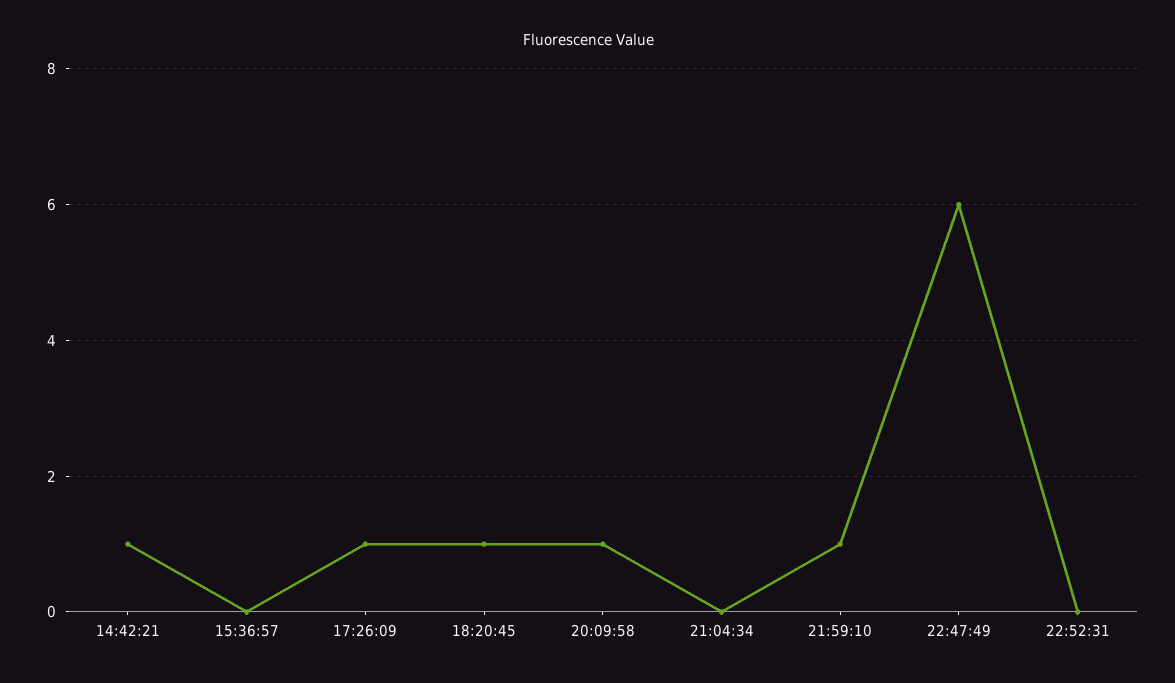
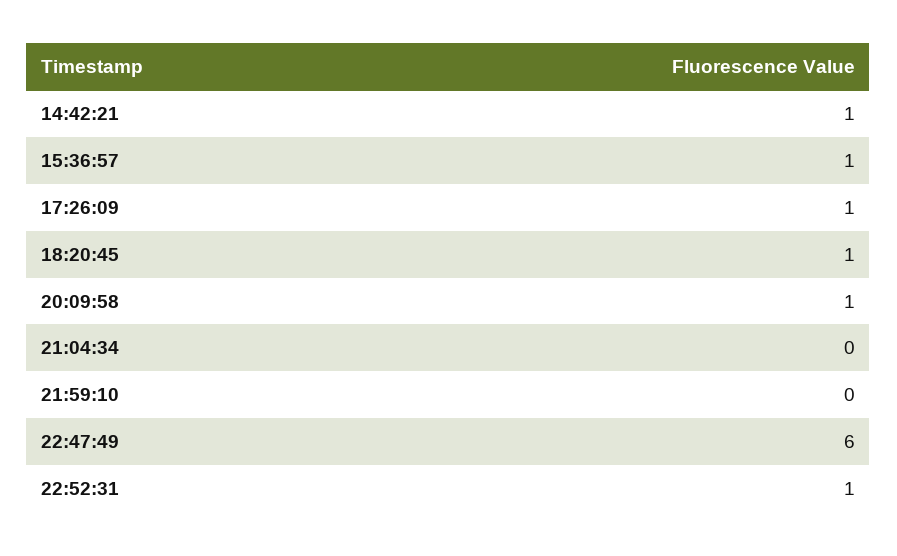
  {
    "14:42:21": 1,
-   "15:36:57": 0,
+   "15:36:57": 1,
    "17:26:09": 1,
    "18:20:45": 1,
    "20:09:58": 1,
    "21:04:34": 0,
-   "21:59:10": 1,
+   "21:59:10": 0,
    "22:47:49": 6,
-   "22:52:31": 0
+   "22:52:31": 1
  }

